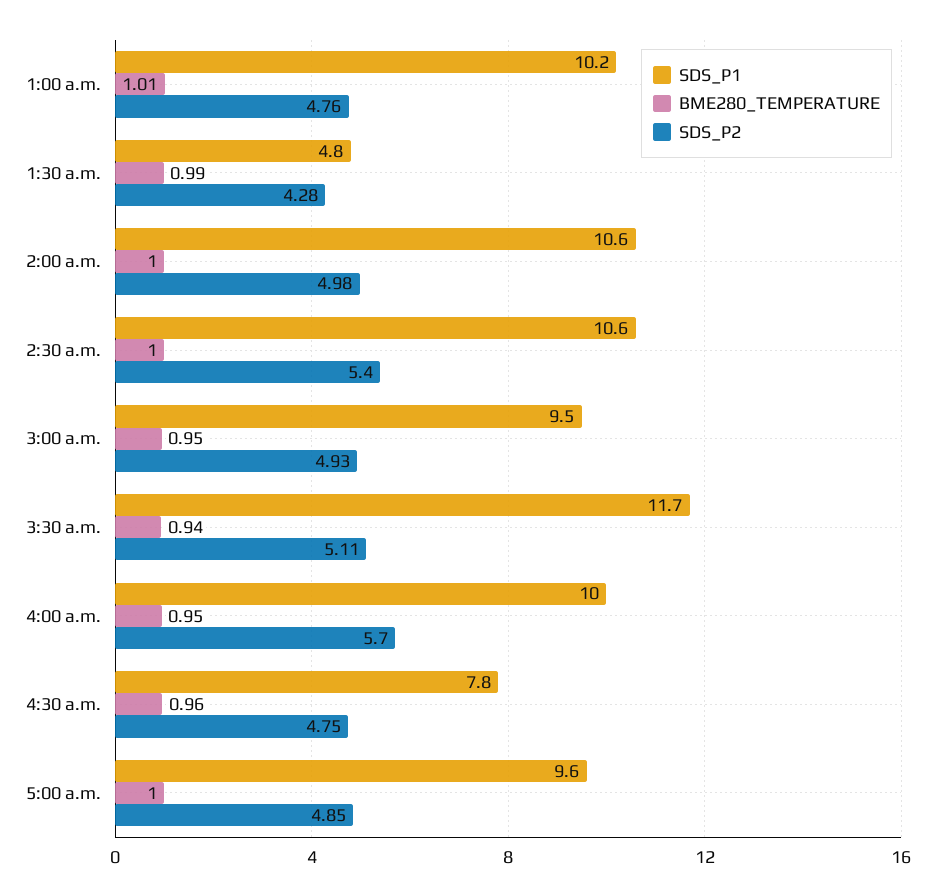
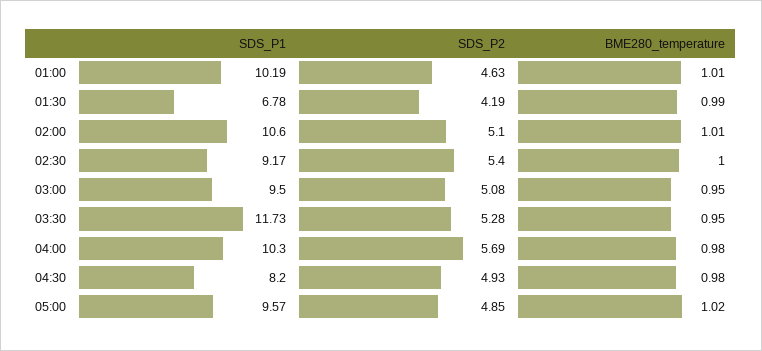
  {
    "SDS_P1": {
      "1:00 a.m.": 10.19,
-     "1:30 a.m.": 4.8,
+     "1:30 a.m.": 6.78,
      "2:00 a.m.": 10.6,
-     "2:30 a.m.": 10.6,
+     "2:30 a.m.": 9.17,
      "3:00 a.m.": 9.5,
      "3:30 a.m.": 11.73,
-     "4:00 a.m.": 10,
+     "4:00 a.m.": 10.3,
-     "4:30 a.m.": 7.8,
+     "4:30 a.m.": 8.2,
      "5:00 a.m.": 9.57
    },
    "BME280_TEMPERATURE": {
      "1:00 a.m.": 1.01,
      "1:30 a.m.": 0.99,
-     "2:00 a.m.": 1,
+     "2:00 a.m.": 1.01,
      "2:30 a.m.": 1,
      "3:00 a.m.": 0.95,
-     "3:30 a.m.": 0.94,
+     "3:30 a.m.": 0.95,
-     "4:00 a.m.": 0.95,
+     "4:00 a.m.": 0.98,
-     "4:30 a.m.": 0.96,
+     "4:30 a.m.": 0.98,
-     "5:00 a.m.": 1
+     "5:00 a.m.": 1.02
    },
    "SDS_P2": {
-     "1:00 a.m.": 4.76,
+     "1:00 a.m.": 4.63,
-     "1:30 a.m.": 4.28,
+     "1:30 a.m.": 4.19,
-     "2:00 a.m.": 4.98,
+     "2:00 a.m.": 5.1,
      "2:30 a.m.": 5.4,
-     "3:00 a.m.": 4.93,
+     "3:00 a.m.": 5.08,
-     "3:30 a.m.": 5.11,
+     "3:30 a.m.": 5.28,
-     "4:00 a.m.": 5.7,
+     "4:00 a.m.": 5.69,
-     "4:30 a.m.": 4.75,
+     "4:30 a.m.": 4.93,
      "5:00 a.m.": 4.85
    }
  }

